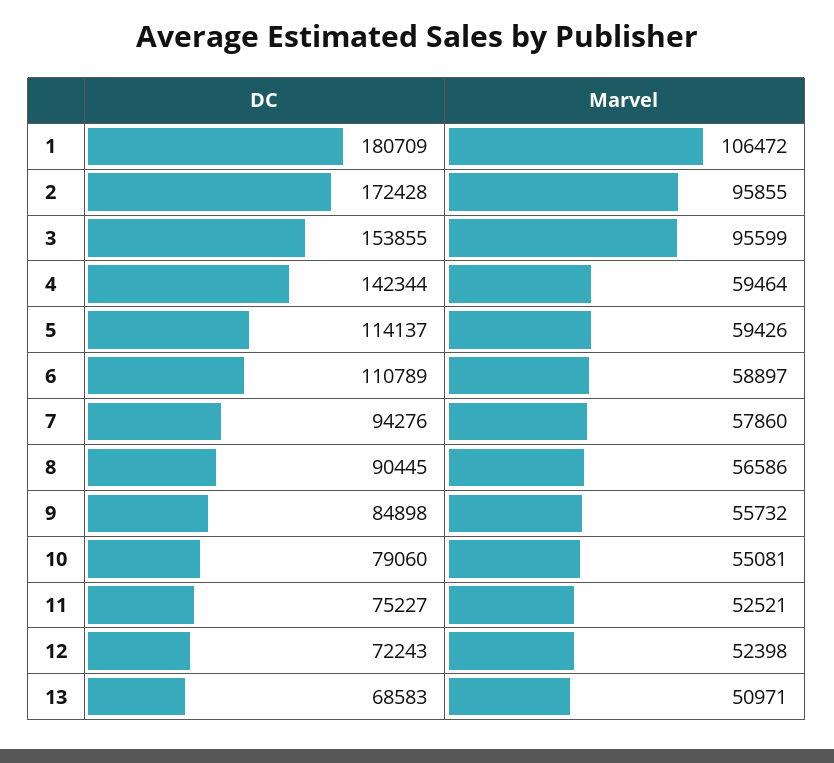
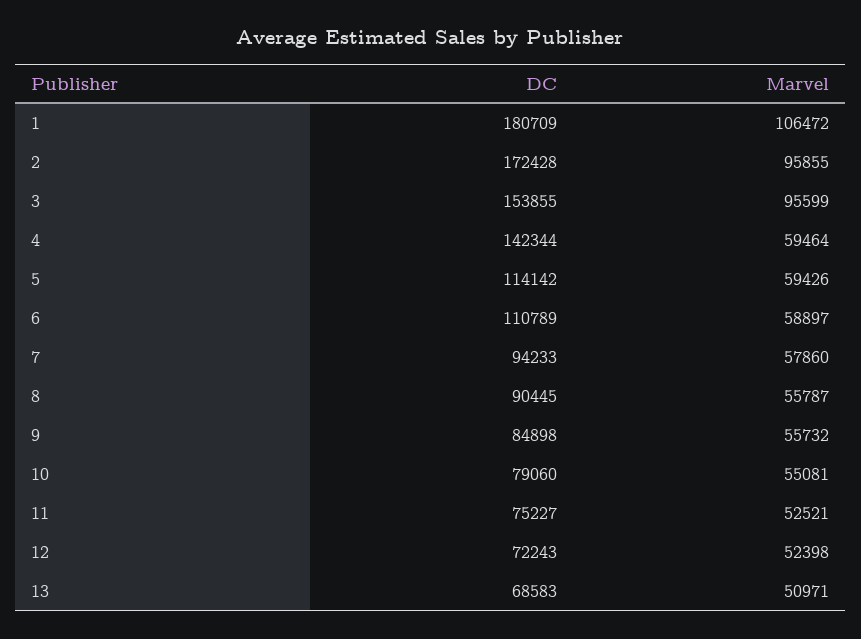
  {
    "DC": {
      "1": 180709,
      "2": 172428,
      "3": 153855,
      "4": 142344,
-     "5": 114137,
+     "5": 114142,
      "6": 110789,
-     "7": 94276,
+     "7": 94233,
      "8": 90445,
      "9": 84898,
      "10": 79060,
      "11": 75227,
      "12": 72243,
      "13": 68583
    },
    "Marvel": {
      "1": 106472,
      "2": 95855,
      "3": 95599,
      "4": 59464,
      "5": 59426,
      "6": 58897,
      "7": 57860,
-     "8": 56586,
+     "8": 55787,
      "9": 55732,
      "10": 55081,
      "11": 52521,
      "12": 52398,
      "13": 50971
    }
  }

